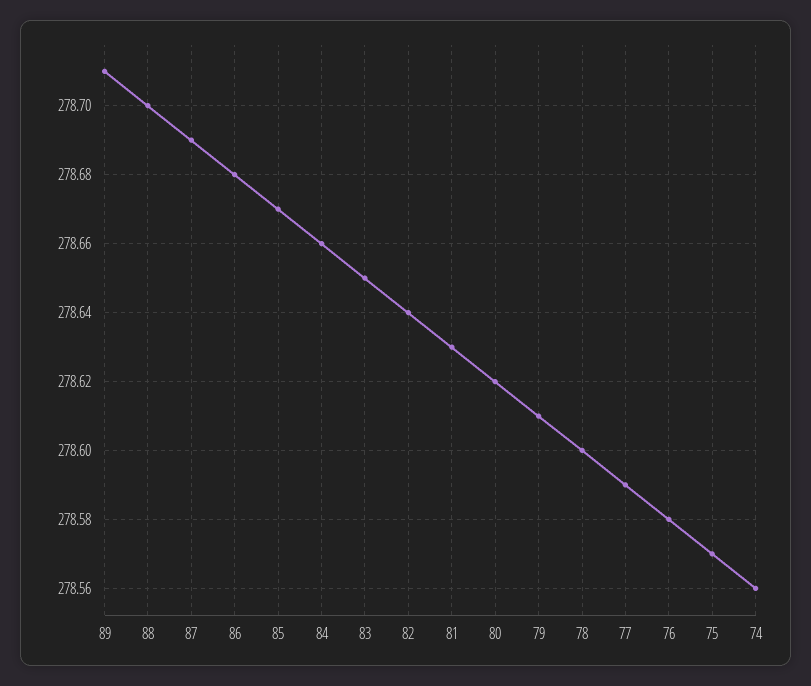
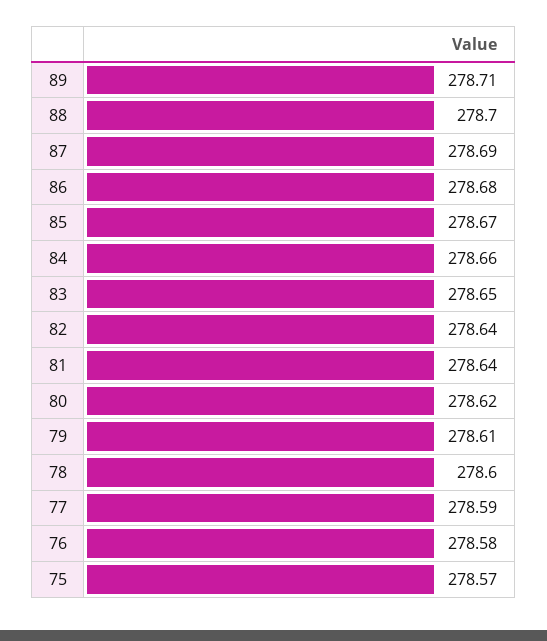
  {
    "89": 278.71,
    "88": 278.7,
    "87": 278.69,
    "86": 278.68,
    "85": 278.67,
    "84": 278.66,
    "83": 278.65,
    "82": 278.64,
-   "81": 278.63,
+   "81": 278.64,
    "80": 278.62,
    "79": 278.61,
    "78": 278.6,
    "77": 278.59,
    "76": 278.58,
-   "75": 278.57,
+   "75": 278.57
-   "74": 278.56
  }

